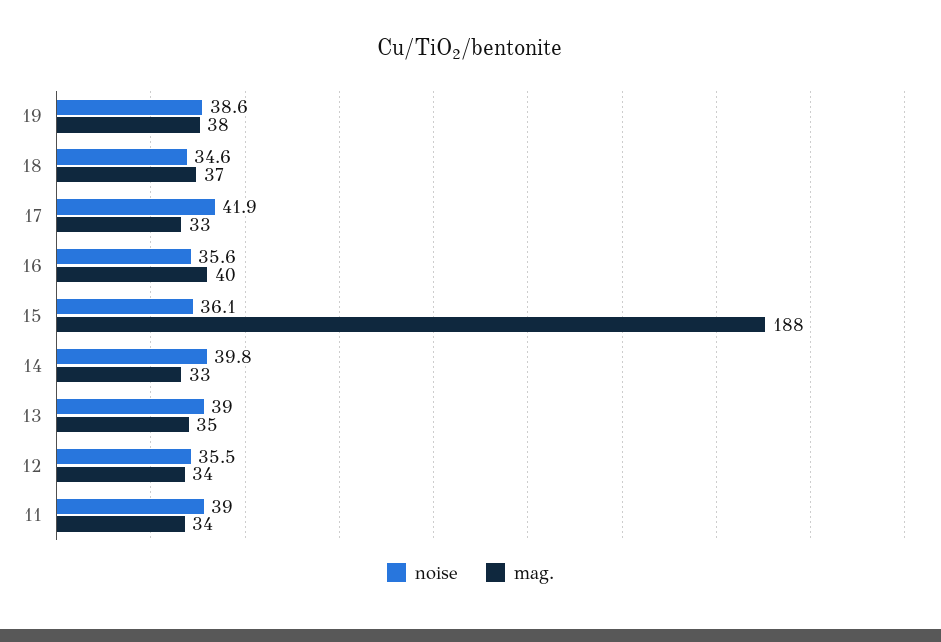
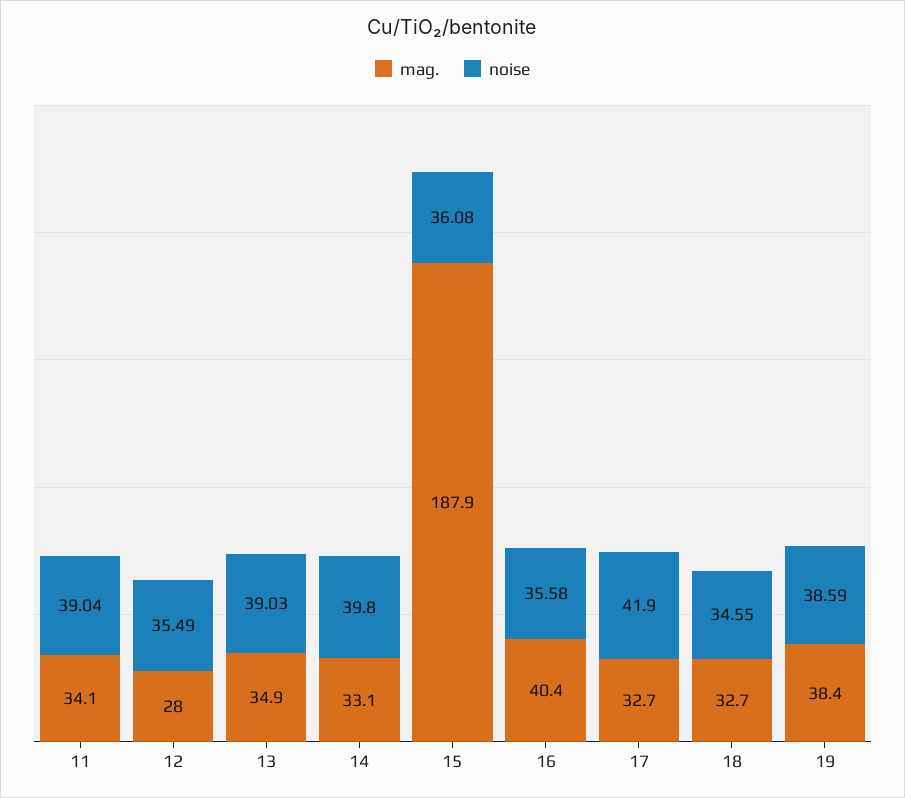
  {
    "noise": {
      "19": 38.59,
      "18": 34.55,
      "17": 41.9,
      "16": 35.58,
      "15": 36.08,
      "14": 39.8,
      "13": 39.03,
      "12": 35.49,
      "11": 39.04
    },
    "mag.": {
      "19": 38.4,
-     "18": 37,
+     "18": 32.7,
      "17": 32.7,
      "16": 40.4,
      "15": 187.9,
      "14": 33.1,
      "13": 34.9,
-     "12": 34,
+     "12": 28,
      "11": 34.1
    }
  }

